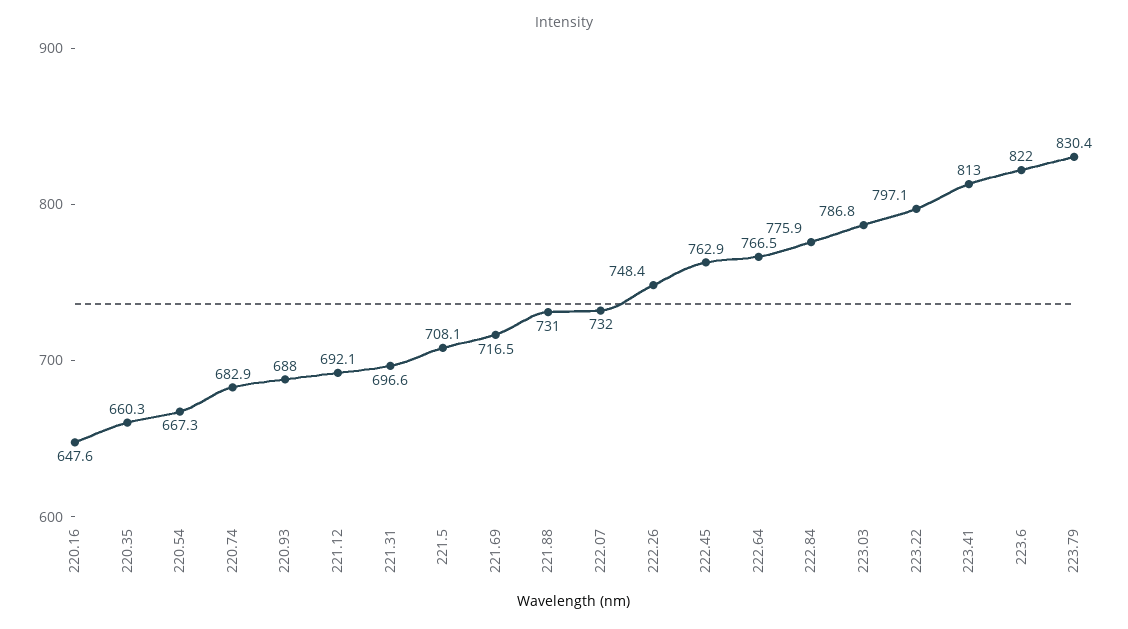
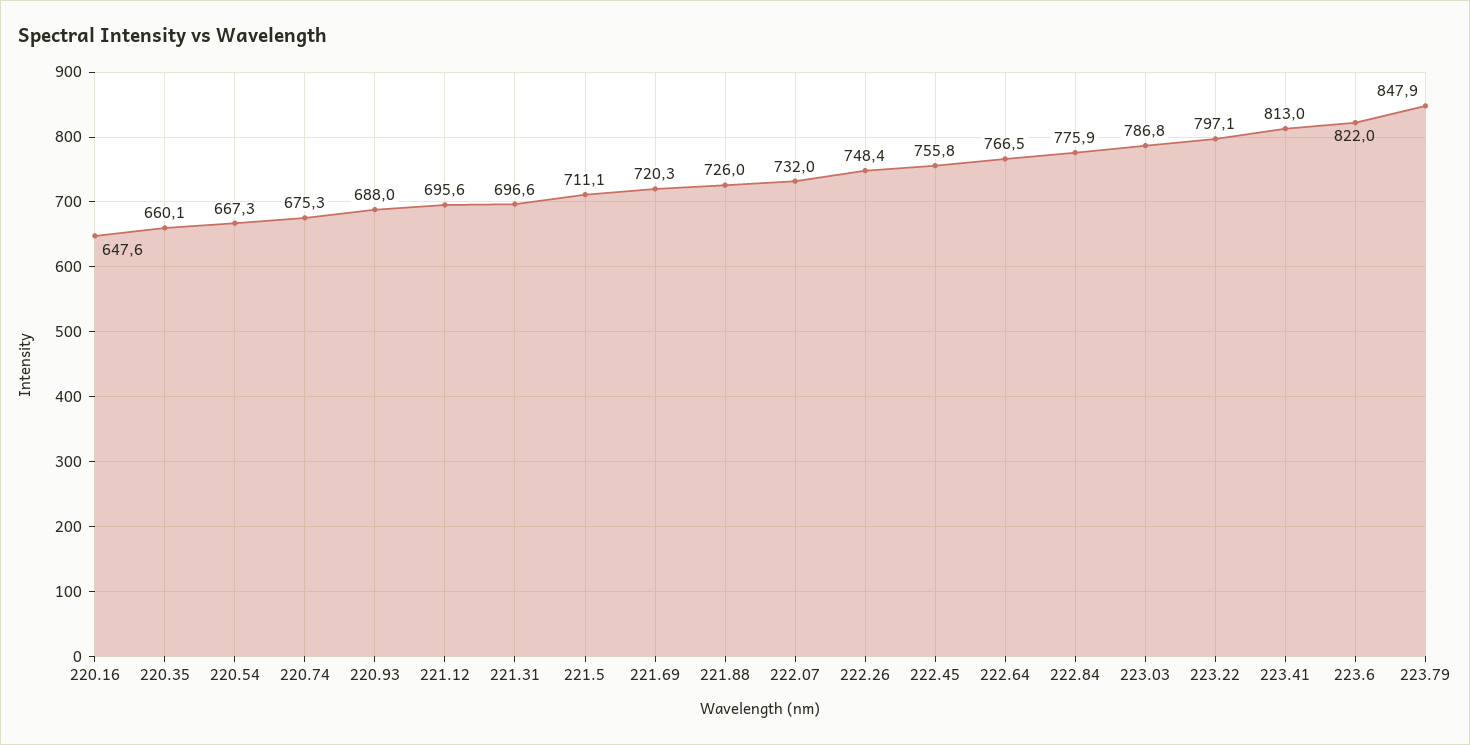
  {
    "220.16": 647.6,
-   "220.35": 660.3,
+   "220.35": 660.1,
    "220.54": 667.3,
-   "220.74": 682.9,
+   "220.74": 675.3,
    "220.93": 688,
-   "221.12": 692.1,
+   "221.12": 695.6,
    "221.31": 696.6,
-   "221.5": 708.1,
+   "221.5": 711.1,
-   "221.69": 716.5,
+   "221.69": 720.3,
-   "221.88": 731,
+   "221.88": 726,
    "222.07": 732,
    "222.26": 748.4,
-   "222.45": 762.9,
+   "222.45": 755.8,
    "222.64": 766.5,
    "222.84": 775.9,
    "223.03": 786.8,
    "223.22": 797.1,
    "223.41": 813,
    "223.6": 822,
-   "223.79": 830.4
+   "223.79": 847.9
  }

